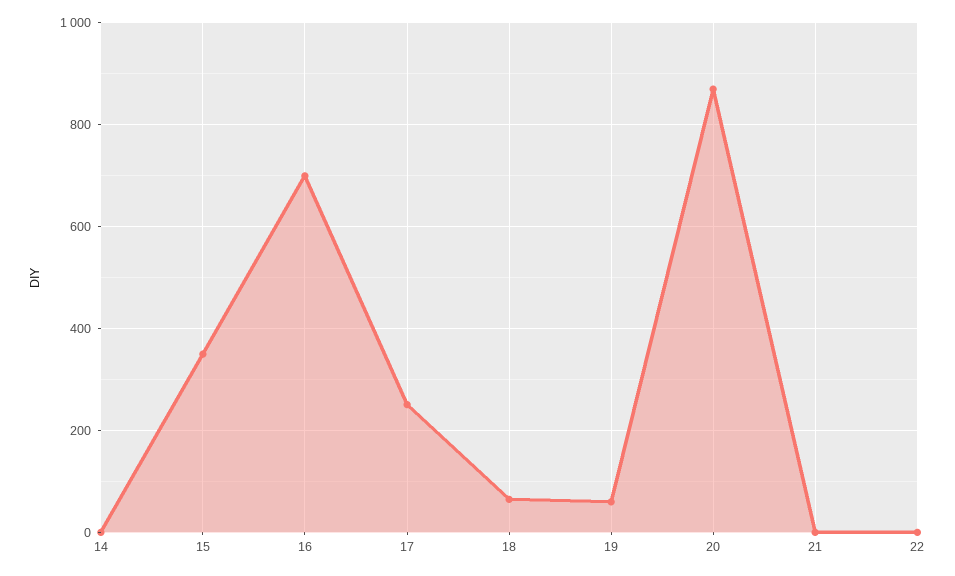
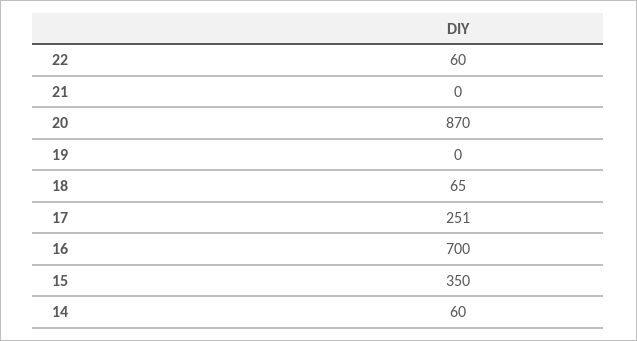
  {
-   "14": 0,
+   "14": 60,
    "15": 350,
    "16": 700,
    "17": 251,
    "18": 65,
-   "19": 60,
+   "19": 0,
    "20": 870,
    "21": 0,
-   "22": 0
+   "22": 60
  }

